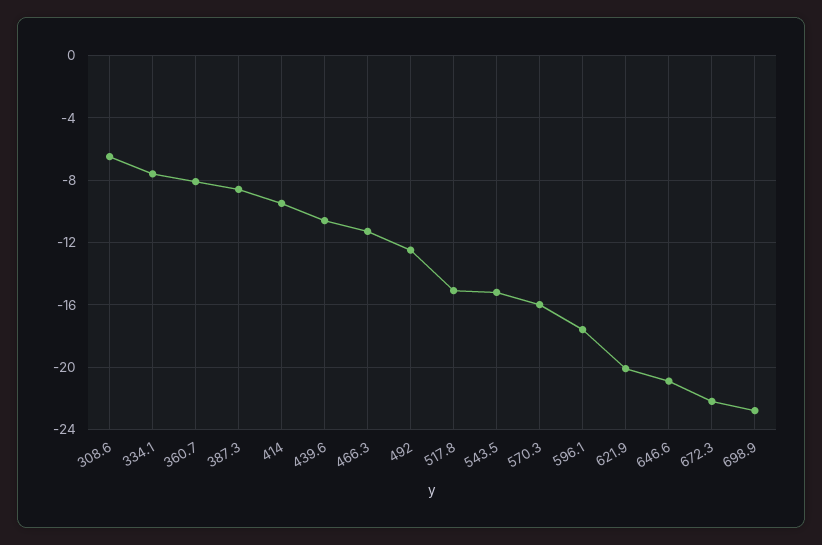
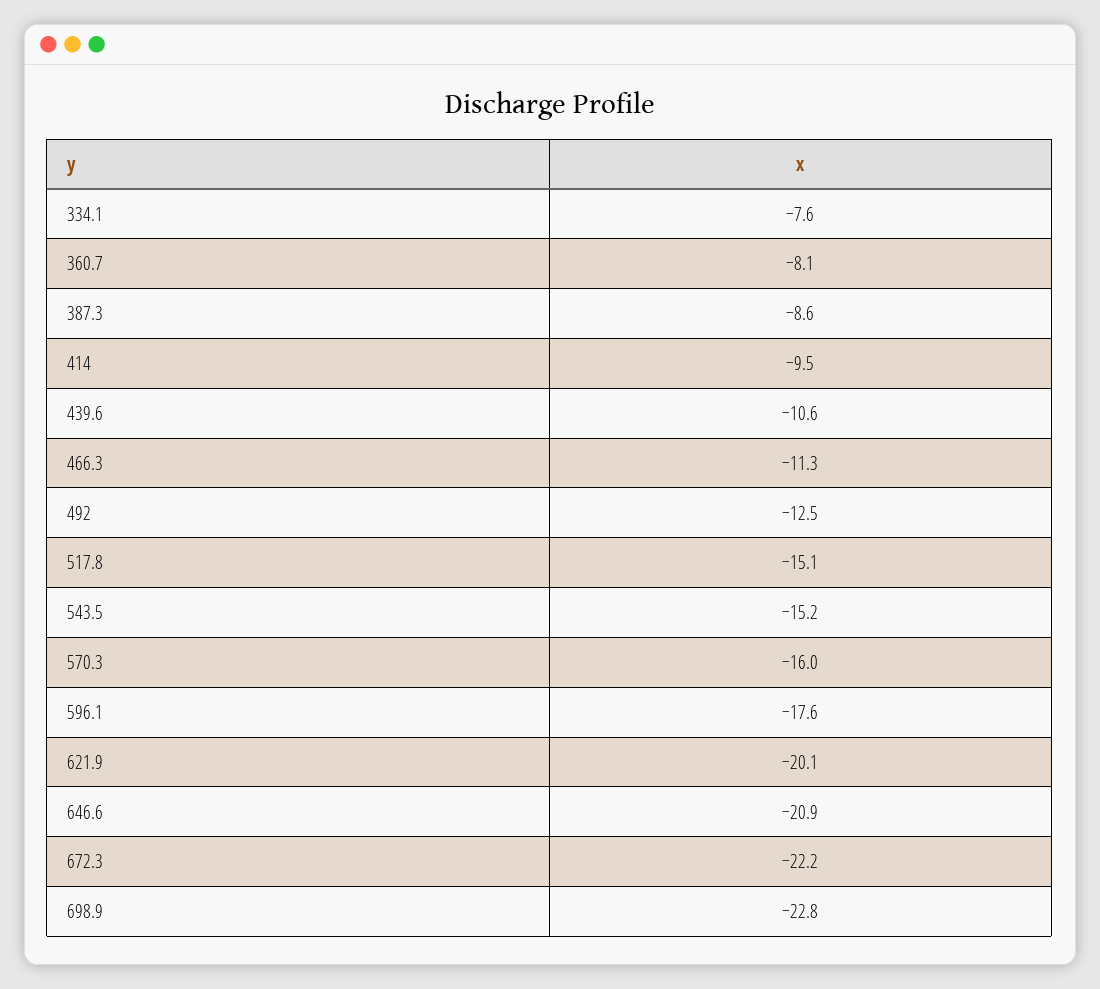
  {
-   "308.6": -6.5,
    "334.1": -7.6,
    "360.7": -8.1,
    "387.3": -8.6,
    "414": -9.5,
    "439.6": -10.6,
    "466.3": -11.3,
    "492": -12.5,
    "517.8": -15.1,
    "543.5": -15.2,
    "570.3": -16,
    "596.1": -17.6,
    "621.9": -20.1,
    "646.6": -20.9,
    "672.3": -22.2,
    "698.9": -22.8
  }

